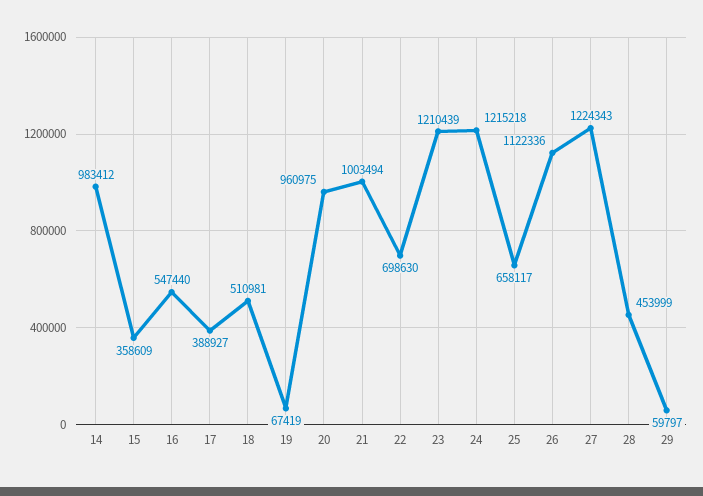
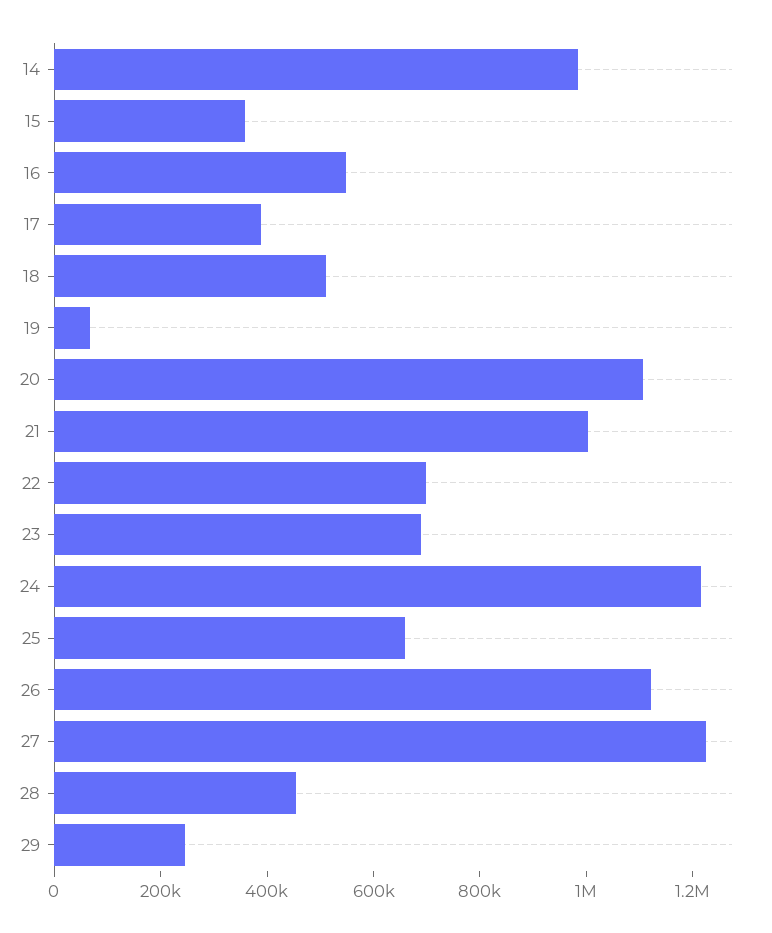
  {
    "14": 983412,
    "15": 358609,
    "16": 547440,
    "17": 388927,
    "18": 510981,
    "19": 67419,
-   "20": 960975,
+   "20": 1100000,
    "21": 1003494,
    "22": 698630,
-   "23": 1210439,
+   "23": 700000,
    "24": 1215218,
    "25": 658117,
    "26": 1122336,
    "27": 1224343,
    "28": 453999,
-   "29": 59797
+   "29": 250000
  }

